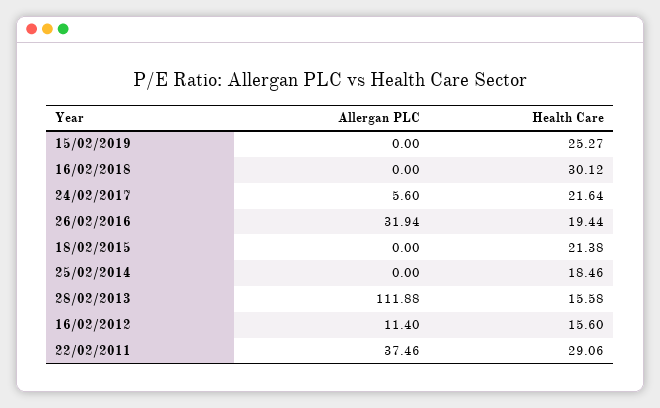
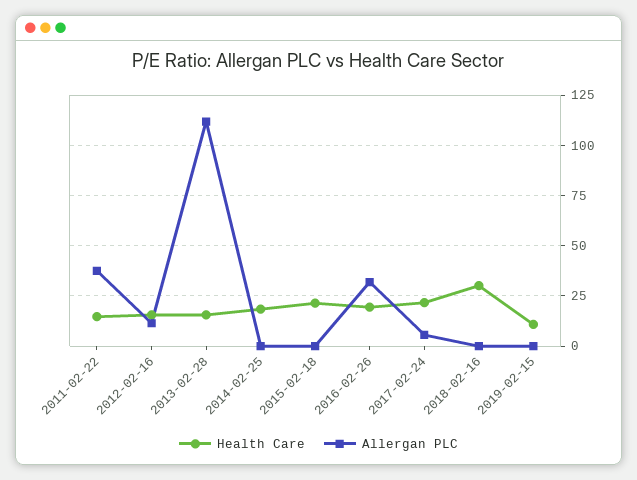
  {
    "Allergan PLC": {
      "15/02/2019": 0,
      "16/02/2018": 0,
      "24/02/2017": 5.6,
      "26/02/2016": 31.94,
      "18/02/2015": 0,
      "25/02/2014": 0,
      "28/02/2013": 111.88,
      "16/02/2012": 11.4,
      "22/02/2011": 37.46
    },
    "Health Care": {
-     "15/02/2019": 25.27,
+     "15/02/2019": 10,
      "16/02/2018": 30.12,
      "24/02/2017": 21.64,
      "26/02/2016": 19.44,
      "18/02/2015": 21.38,
      "25/02/2014": 18.46,
      "28/02/2013": 15.58,
      "16/02/2012": 15.6,
-     "22/02/2011": 29.06
+     "22/02/2011": 15
    }
  }

